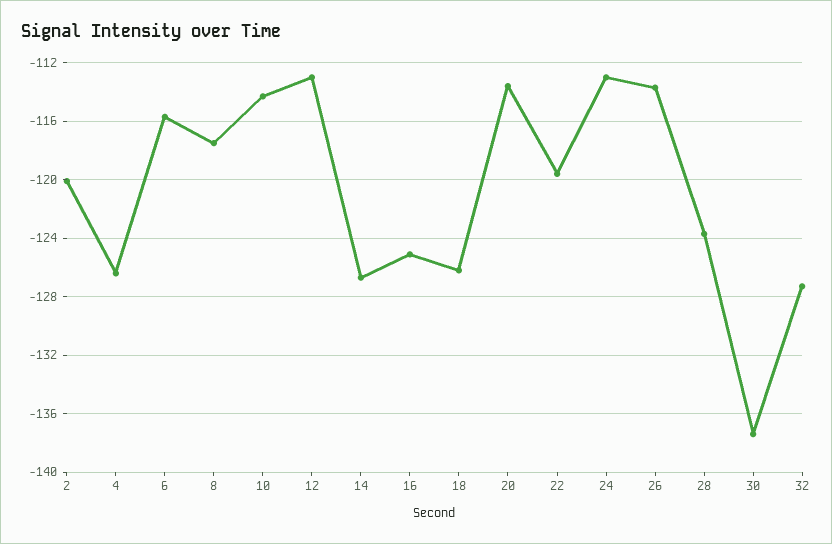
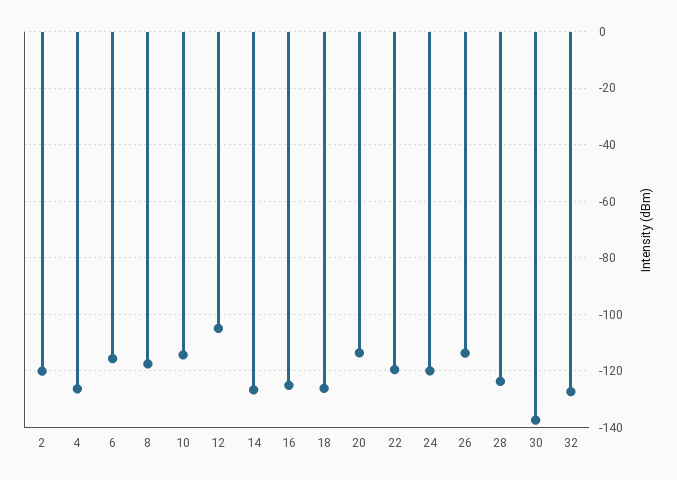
  {
    "2": -120,
    "4": -126.5,
    "6": -115.5,
    "8": -117.5,
    "10": -114.5,
-   "12": -113,
+   "12": -105,
    "14": -126.5,
    "16": -125,
    "18": -126,
    "20": -113.5,
    "22": -119.5,
-   "24": -113,
+   "24": -120,
    "26": -113.5,
    "28": -123.5,
    "30": -137.5,
    "32": -127.5
  }

